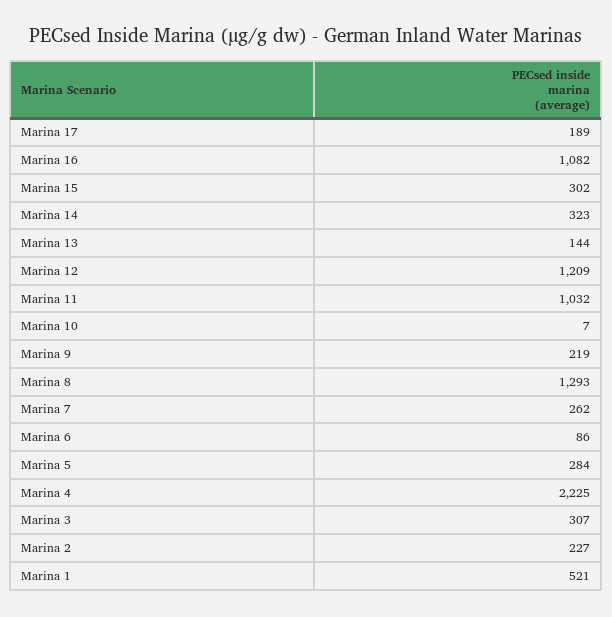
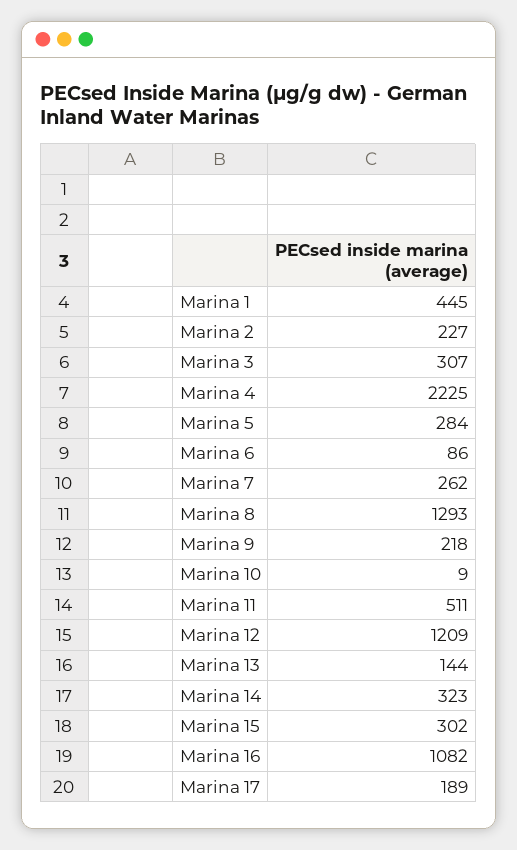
  {
    "Marina 17": 189,
    "Marina 16": 1082,
    "Marina 15": 302,
    "Marina 14": 323,
    "Marina 13": 144,
    "Marina 12": 1209,
-   "Marina 11": 1032,
+   "Marina 11": 511,
-   "Marina 10": 7,
+   "Marina 10": 9,
-   "Marina 9": 219,
+   "Marina 9": 218,
    "Marina 8": 1293,
    "Marina 7": 262,
    "Marina 6": 86,
    "Marina 5": 284,
    "Marina 4": 2225,
    "Marina 3": 307,
    "Marina 2": 227,
-   "Marina 1": 521
+   "Marina 1": 445
  }

